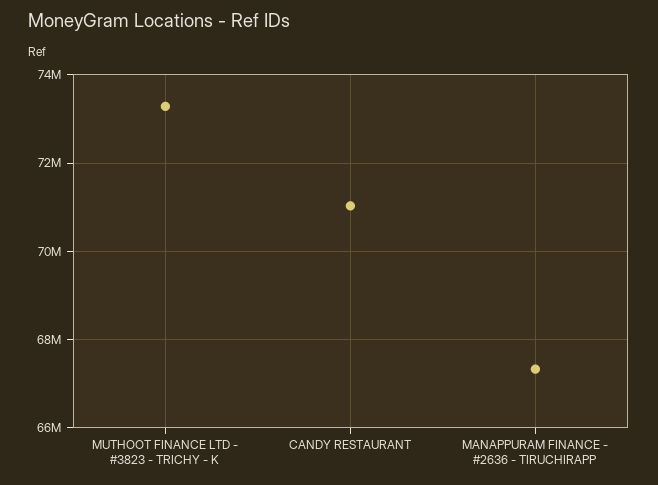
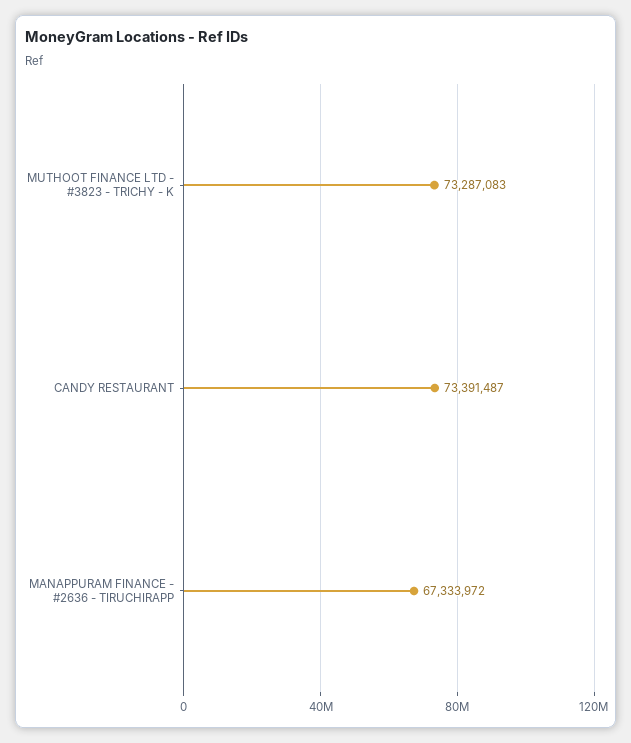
  {
    "MUTHOOT FINANCE LTD - #3823 - TRICHY - K": 73287083,
-   "CANDY RESTAURANT": 71000000,
+   "CANDY RESTAURANT": 73391487,
    "MANAPPURAM FINANCE - #2636 - TIRUCHIRAPP": 67333972
  }

